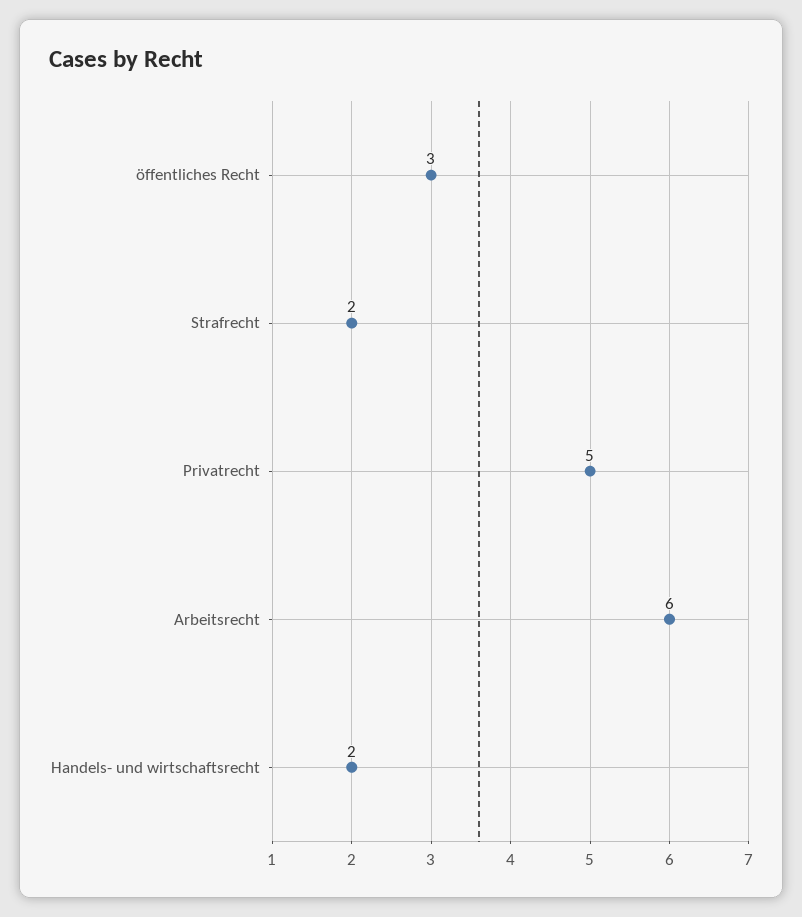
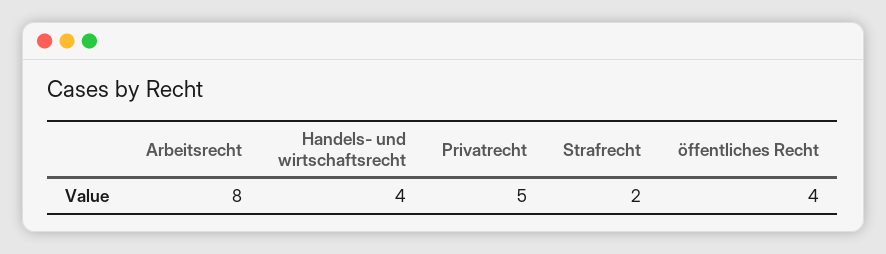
  {
-   "öffentliches Recht": 3,
+   "öffentliches Recht": 4,
    "Strafrecht": 2,
    "Privatrecht": 5,
-   "Arbeitsrecht": 6,
+   "Arbeitsrecht": 8,
-   "Handels- und wirtschaftsrecht": 2
+   "Handels- und wirtschaftsrecht": 4
  }

